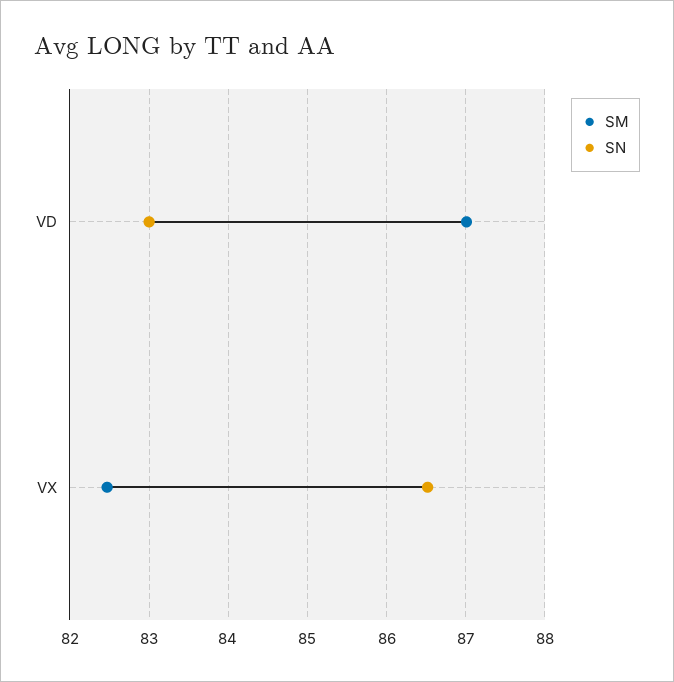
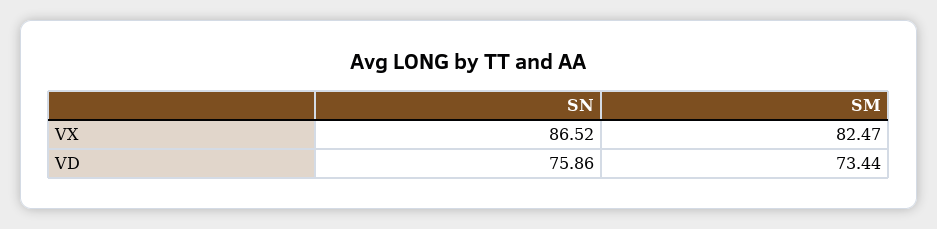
  {
    "SM": {
-     "VD": 87,
+     "VD": 73.44,
      "VX": 82.47
    },
    "SN": {
-     "VD": 83,
+     "VD": 75.86,
      "VX": 86.52
    }
  }

